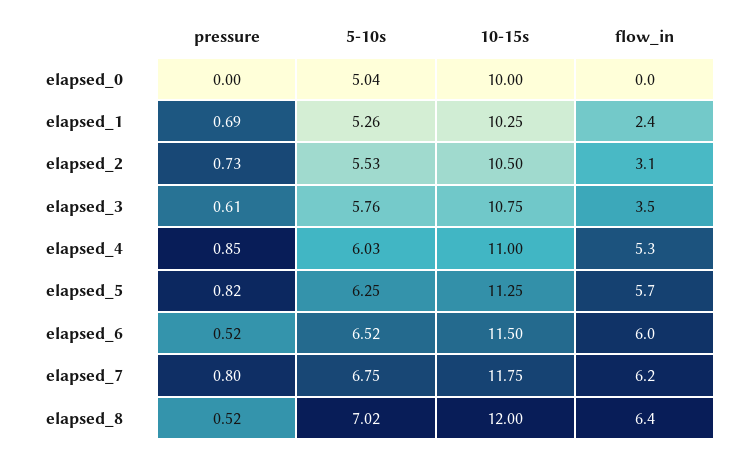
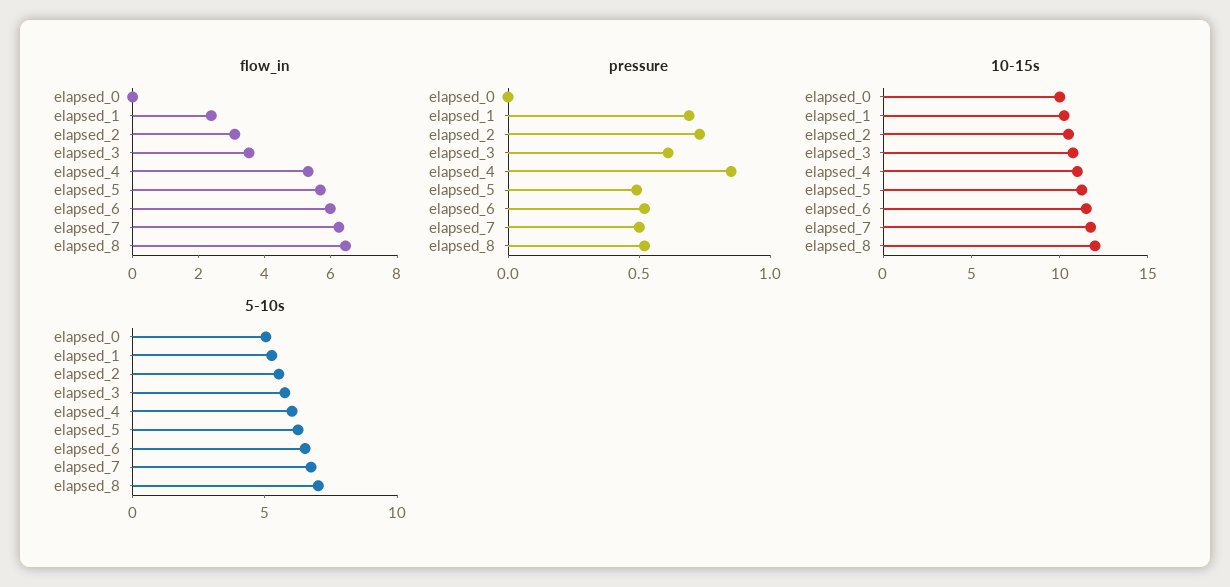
  {
    "pressure": {
      "elapsed_0": 0,
      "elapsed_1": 0.69,
      "elapsed_2": 0.73,
      "elapsed_3": 0.61,
      "elapsed_4": 0.85,
-     "elapsed_5": 0.82,
+     "elapsed_5": 0.5,
      "elapsed_6": 0.52,
-     "elapsed_7": 0.8,
+     "elapsed_7": 0.5,
      "elapsed_8": 0.52
    },
    "5-10s": {
      "elapsed_0": 5.04,
      "elapsed_1": 5.26,
      "elapsed_2": 5.53,
      "elapsed_3": 5.76,
      "elapsed_4": 6.03,
      "elapsed_5": 6.25,
      "elapsed_6": 6.52,
      "elapsed_7": 6.75,
      "elapsed_8": 7.02
    },
    "10-15s": {
      "elapsed_0": 10,
      "elapsed_1": 10.25,
      "elapsed_2": 10.5,
      "elapsed_3": 10.75,
      "elapsed_4": 11,
      "elapsed_5": 11.25,
      "elapsed_6": 11.5,
      "elapsed_7": 11.75,
      "elapsed_8": 12
    },
    "flow_in": {
      "elapsed_0": 0,
      "elapsed_1": 2.4,
      "elapsed_2": 3.1,
      "elapsed_3": 3.5,
      "elapsed_4": 5.3,
      "elapsed_5": 5.7,
      "elapsed_6": 6,
      "elapsed_7": 6.2,
      "elapsed_8": 6.4
    }
  }

